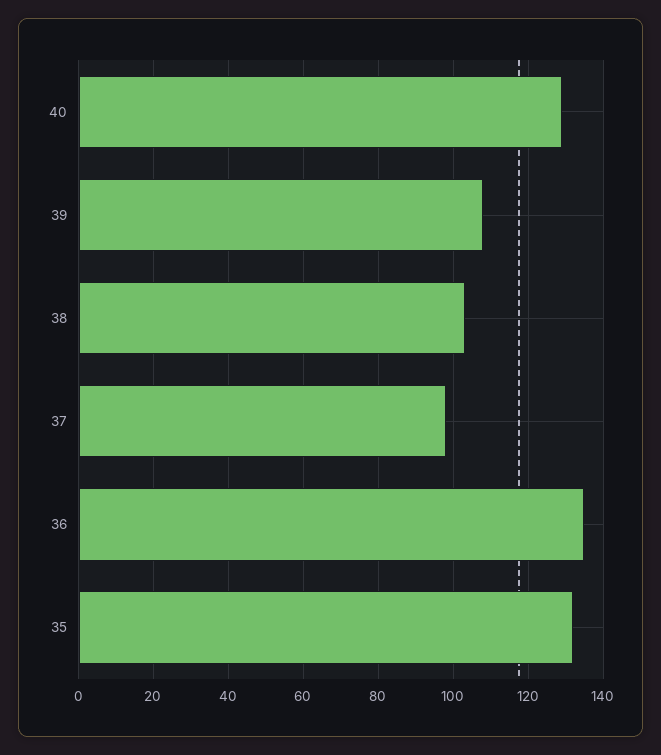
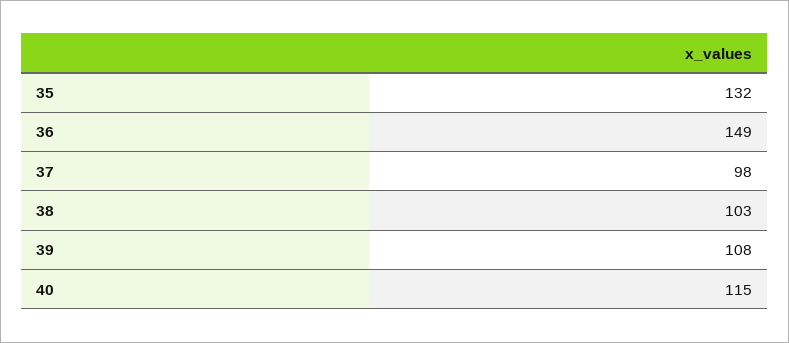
  {
-   "40": 130,
+   "40": 115,
    "39": 108,
    "38": 103,
    "37": 98,
-   "36": 135,
+   "36": 149,
    "35": 132
  }

